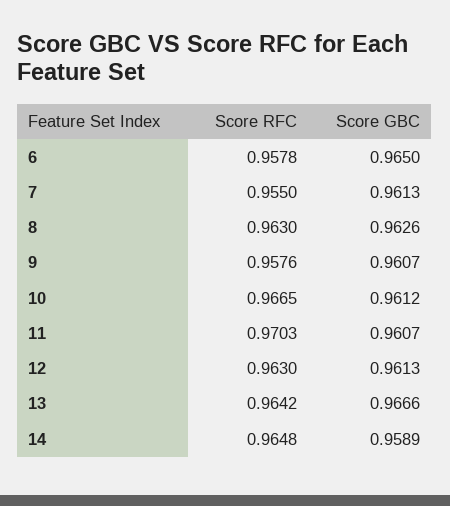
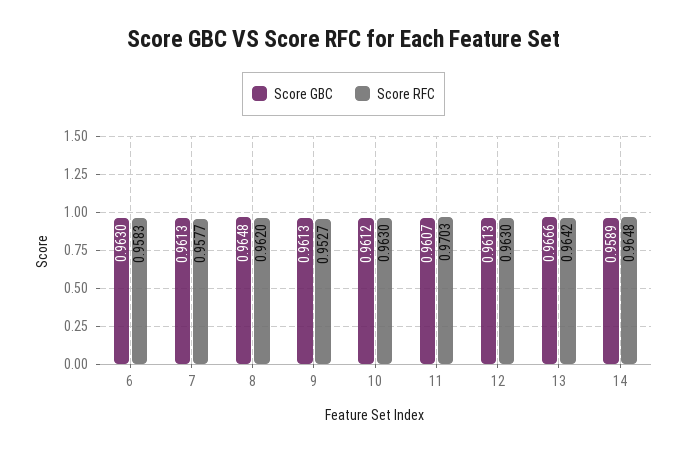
  {
    "Score RFC": {
-     "6": 0.9578,
+     "6": 0.9583,
-     "7": 0.955,
+     "7": 0.9577,
-     "8": 0.963,
+     "8": 0.962,
-     "9": 0.9576,
+     "9": 0.9527,
-     "10": 0.9665,
+     "10": 0.963,
      "11": 0.9703,
      "12": 0.963,
      "13": 0.9642,
      "14": 0.9648
    },
    "Score GBC": {
-     "6": 0.965,
+     "6": 0.963,
      "7": 0.9613,
-     "8": 0.9626,
+     "8": 0.9648,
-     "9": 0.9607,
+     "9": 0.9613,
      "10": 0.9612,
      "11": 0.9607,
      "12": 0.9613,
      "13": 0.9666,
      "14": 0.9589
    }
  }

